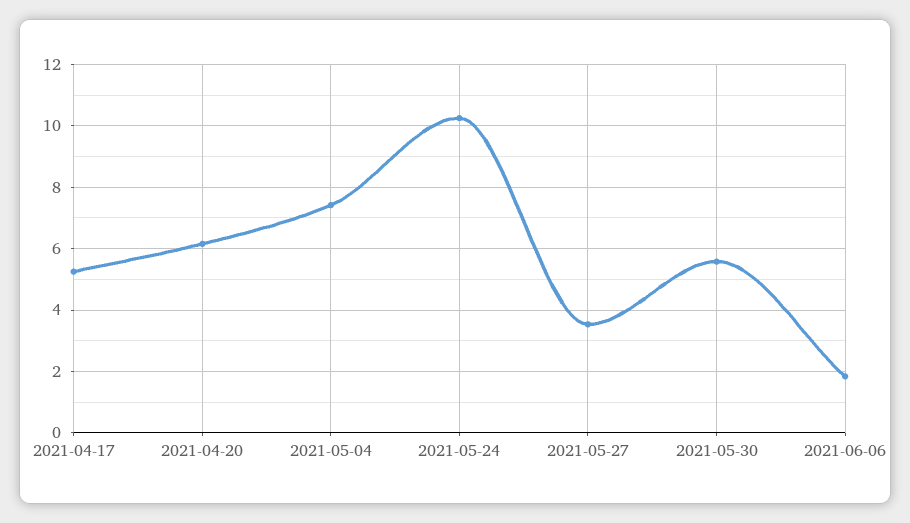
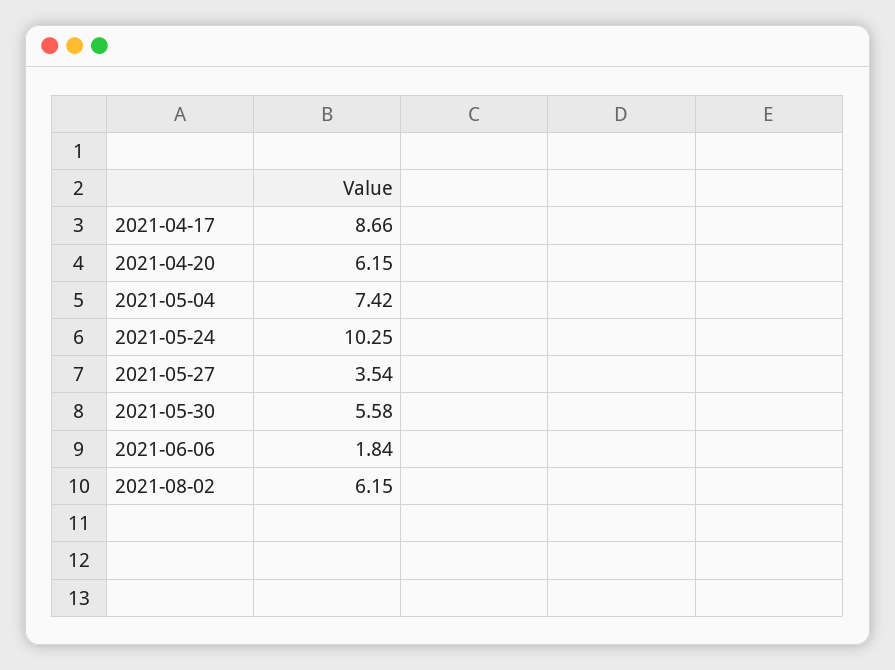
  {
-   "2021-04-17": 5.2,
+   "2021-04-17": 8.66,
    "2021-04-20": 6.15,
    "2021-05-04": 7.42,
    "2021-05-24": 10.25,
    "2021-05-27": 3.54,
    "2021-05-30": 5.58,
-   "2021-06-06": 1.84
+   "2021-06-06": 1.84,
+   "2021-08-02": 6.15
  }

